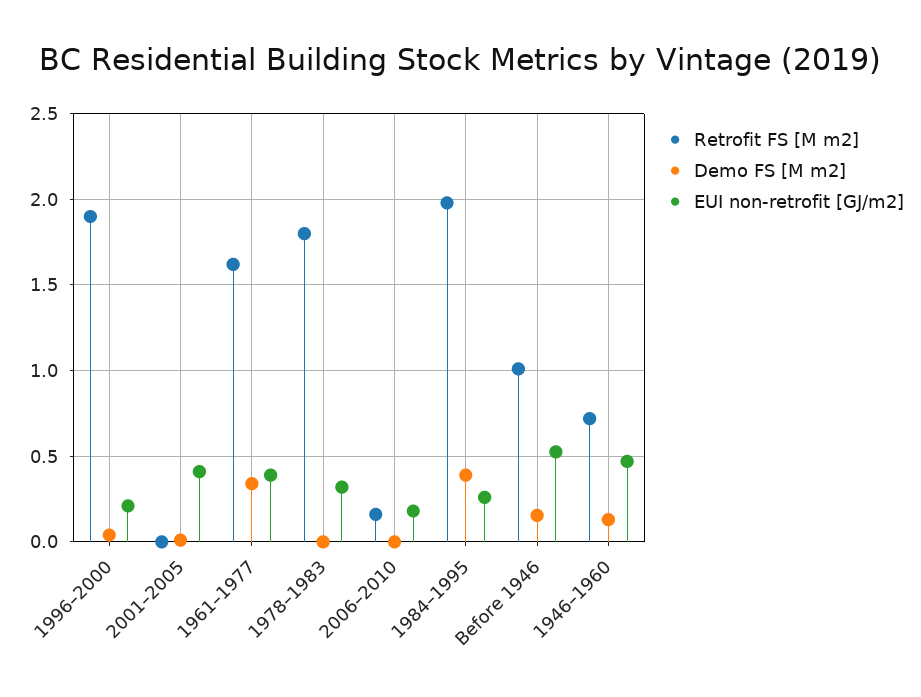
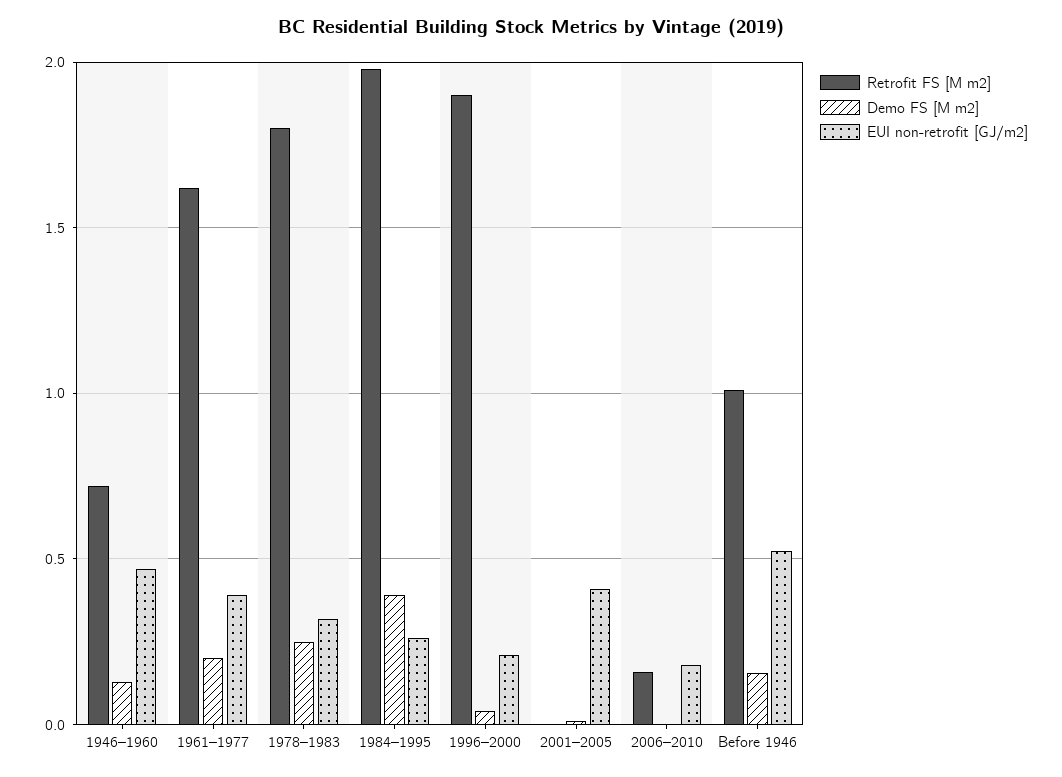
  {
    "Retrofit FS [M m2]": {
      "1996–2000": 1.9,
      "2001–2005": 0,
      "1961–1977": 1.6,
      "1978–1983": 1.8,
      "2006–2010": 0.15,
      "1984–1995": 2,
      "Before 1946": 1,
      "1946–1960": 0.7
    },
    "Demo FS [M m2]": {
      "1996–2000": 0.05,
      "2001–2005": 0,
-     "1961–1977": 0.35,
+     "1961–1977": 0.2,
-     "1978–1983": 0,
+     "1978–1983": 0.25,
      "2006–2010": 0,
      "1984–1995": 0.4,
      "Before 1946": 0.15,
      "1946–1960": 0.15
    },
    "EUI non-retrofit [GJ/m2]": {
      "1996–2000": 0.2,
      "2001–2005": 0.4,
      "1961–1977": 0.4,
      "1978–1983": 0.3,
      "2006–2010": 0.2,
      "1984–1995": 0.25,
      "Before 1946": 0.55,
      "1946–1960": 0.45
    }
  }

